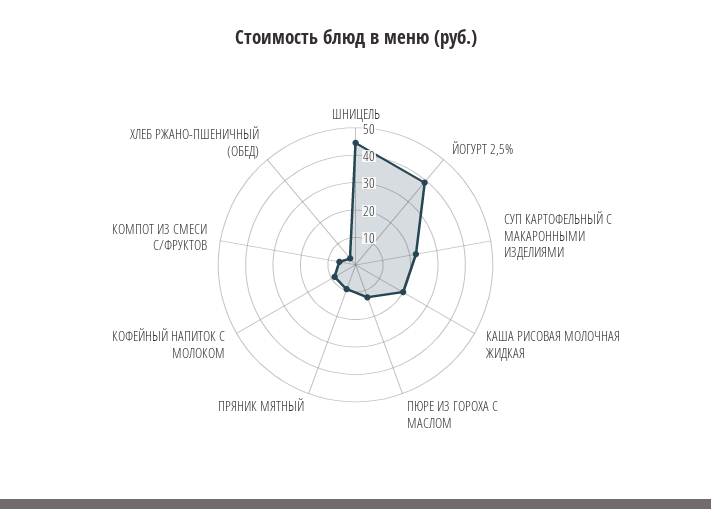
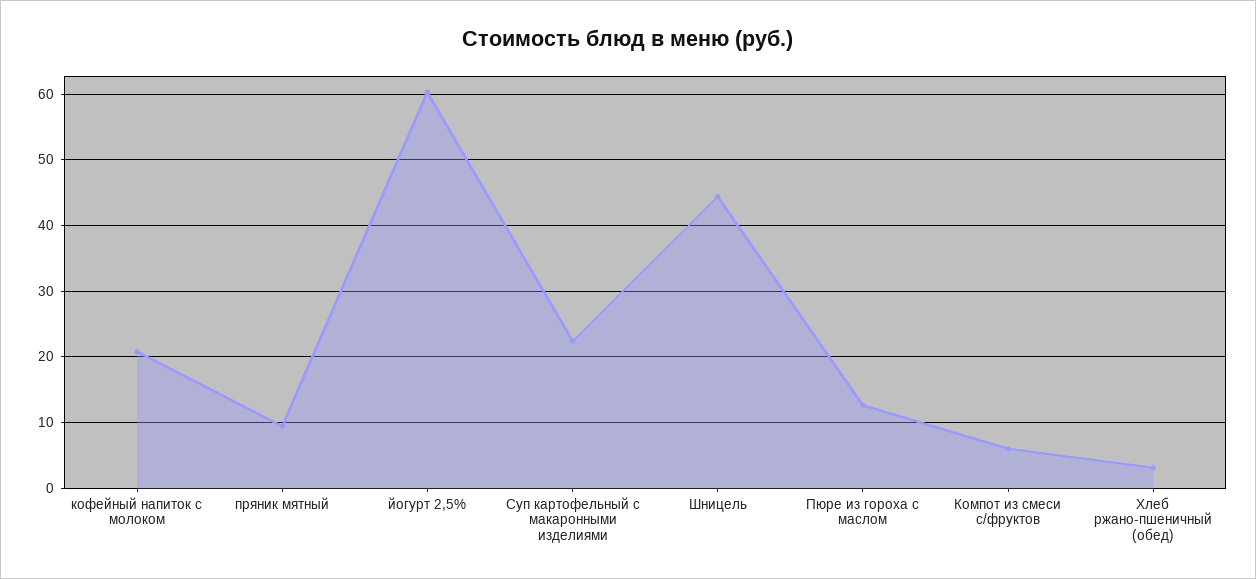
  {
    "ШНИЦЕЛЬ": 44,
-   "ЙОГУРТ 2,5%": 40,
+   "ЙОГУРТ 2,5%": 60,
    "СУП КАРТОФЕЛЬНЫЙ С МАКАРОННЫМИ ИЗДЕЛИЯМИ": 22,
-   "КАША РИСОВАЯ МОЛОЧНАЯ ЖИДКАЯ": 20,
    "ПЮРЕ ИЗ ГОРОХА С МАСЛОМ": 13,
    "ПРЯНИК МЯТНЫЙ": 9,
-   "КОФЕЙНЫЙ НАПИТОК С МОЛОКОМ": 10,
+   "КОФЕЙНЫЙ НАПИТОК С МОЛОКОМ": 21,
    "КОМПОТ ИЗ СМЕСИ С/ФРУКТОВ": 6,
    "ХЛЕБ РЖАНО-ПШЕНИЧНЫЙ (ОБЕД)": 3
  }

